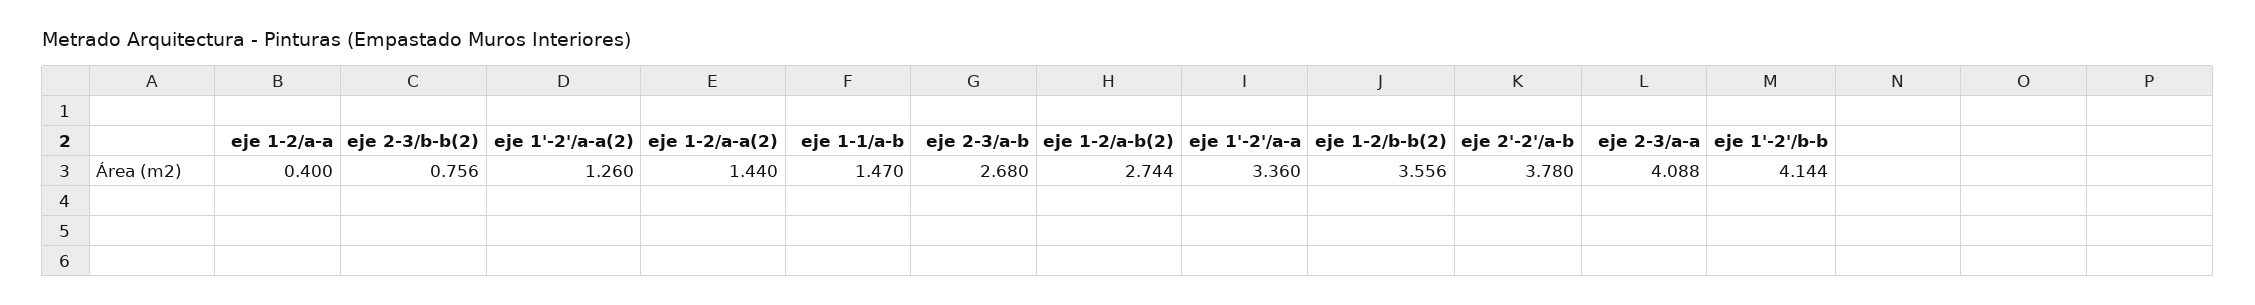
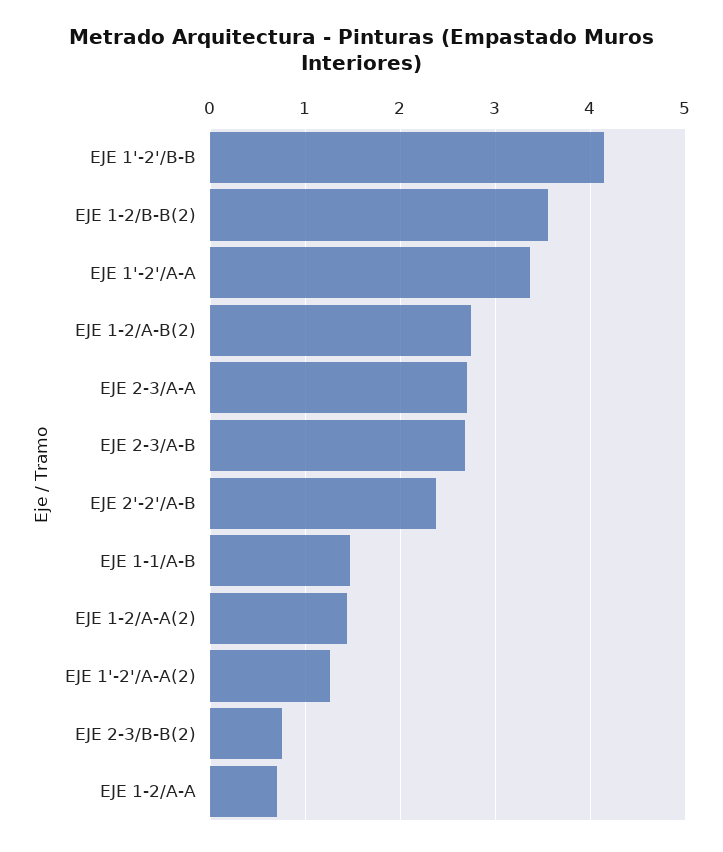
  {
-   "eje 1-2/a-a": 0.4,
+   "eje 1-2/a-a": 0.7,
    "eje 2-3/b-b(2)": 0.756,
    "eje 1'-2'/a-a(2)": 1.26,
    "eje 1-2/a-a(2)": 1.44,
    "eje 1-1/a-b": 1.47,
    "eje 2-3/a-b": 2.68,
    "eje 1-2/a-b(2)": 2.744,
    "eje 1'-2'/a-a": 3.36,
    "eje 1-2/b-b(2)": 3.556,
-   "eje 2'-2'/a-b": 3.78,
+   "eje 2'-2'/a-b": 2.4,
-   "eje 2-3/a-a": 4.088,
+   "eje 2-3/a-a": 2.7,
    "eje 1'-2'/b-b": 4.144
  }

